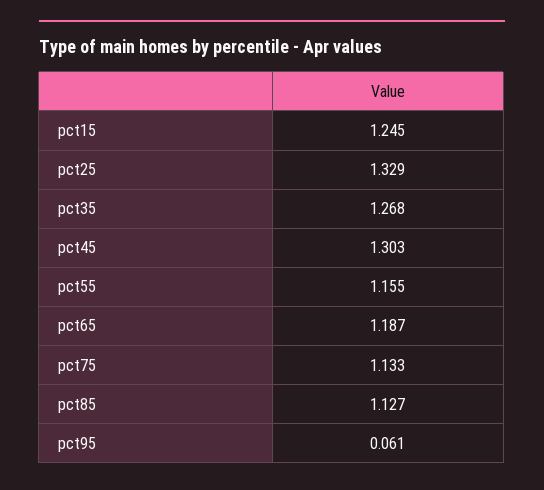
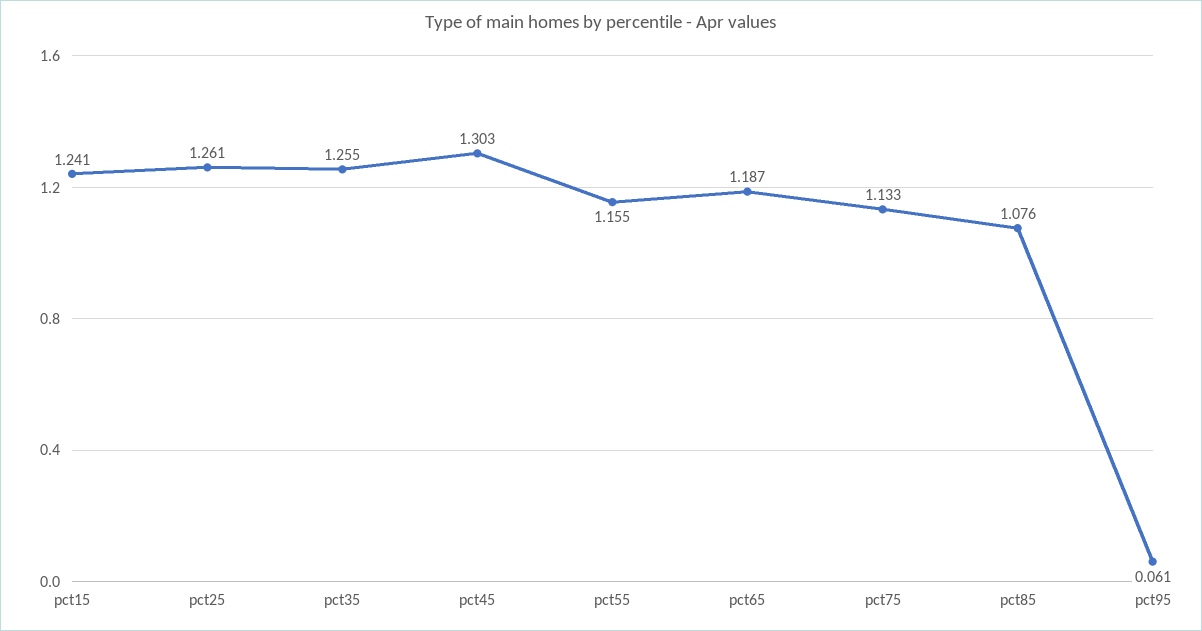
  {
-   "pct15": 1.245,
+   "pct15": 1.241,
-   "pct25": 1.329,
+   "pct25": 1.261,
-   "pct35": 1.268,
+   "pct35": 1.255,
    "pct45": 1.303,
    "pct55": 1.155,
    "pct65": 1.187,
    "pct75": 1.133,
-   "pct85": 1.127,
+   "pct85": 1.076,
    "pct95": 0.061
  }

